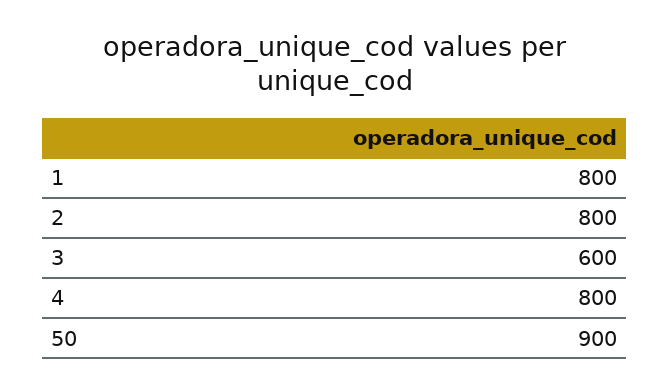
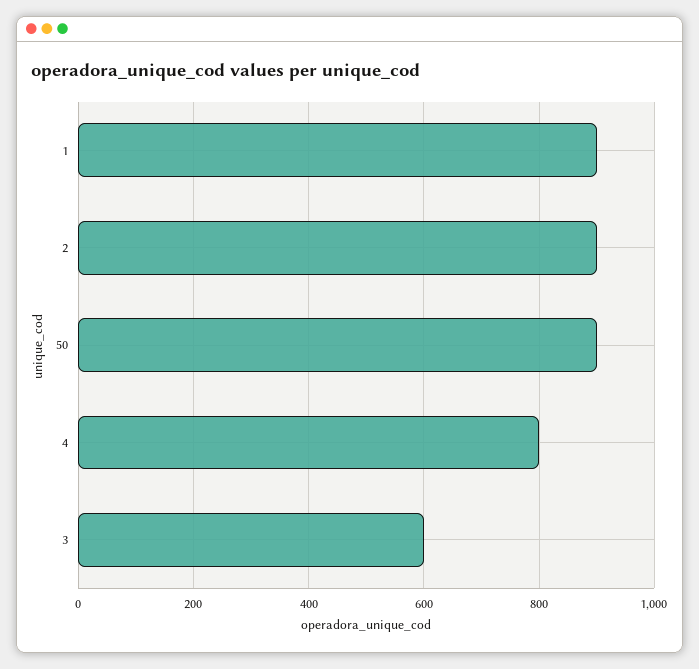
  {
-   "1": 800,
+   "1": 900,
-   "2": 800,
+   "2": 900,
    "3": 600,
    "4": 800,
    "50": 900
  }

